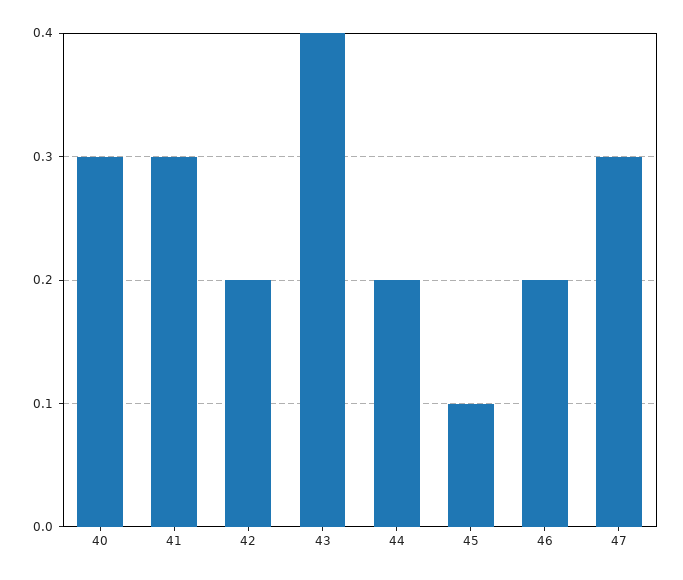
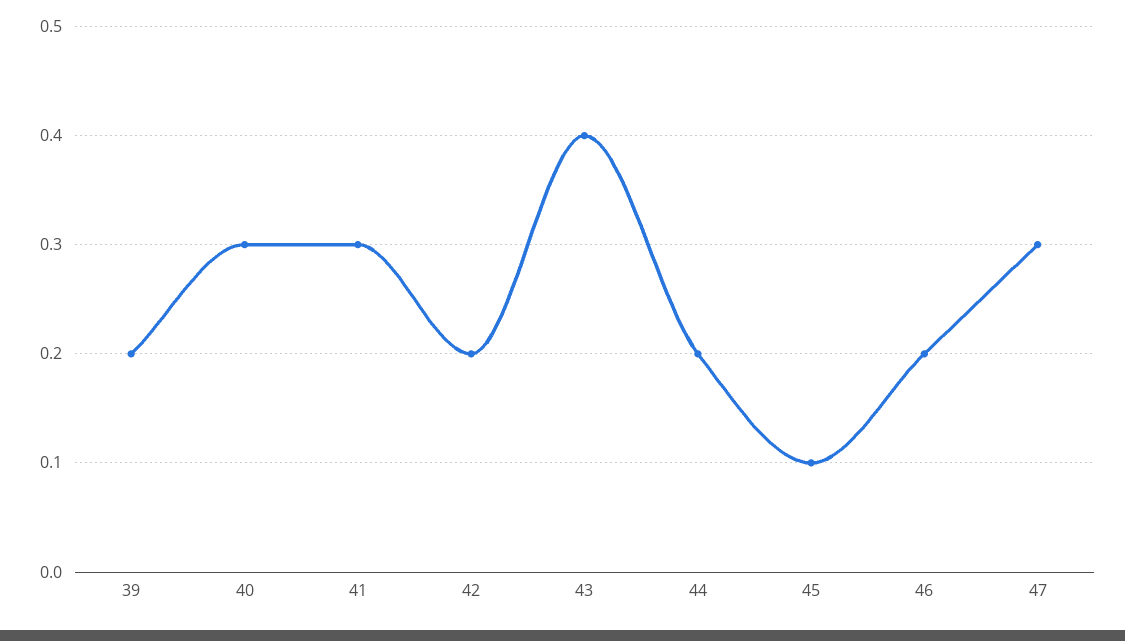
  {
    "40": 0.3,
    "41": 0.3,
    "42": 0.2,
    "43": 0.4,
    "44": 0.2,
    "45": 0.1,
    "46": 0.2,
-   "47": 0.3
+   "47": 0.3,
+   "39": 0.2
  }

